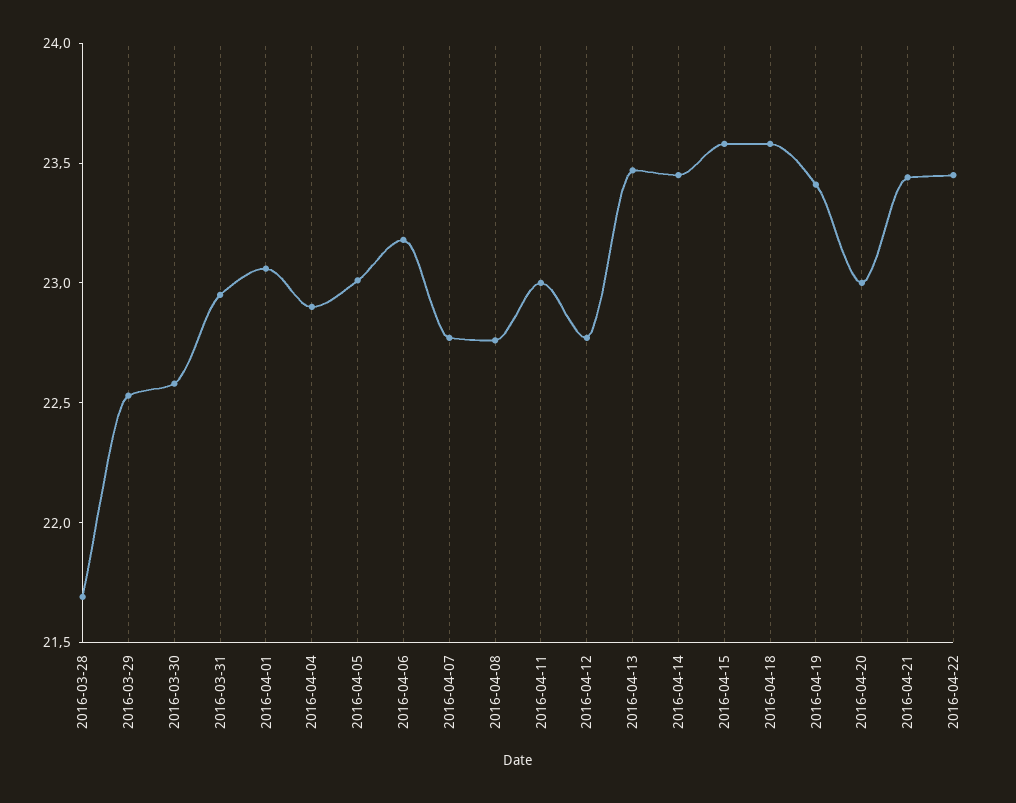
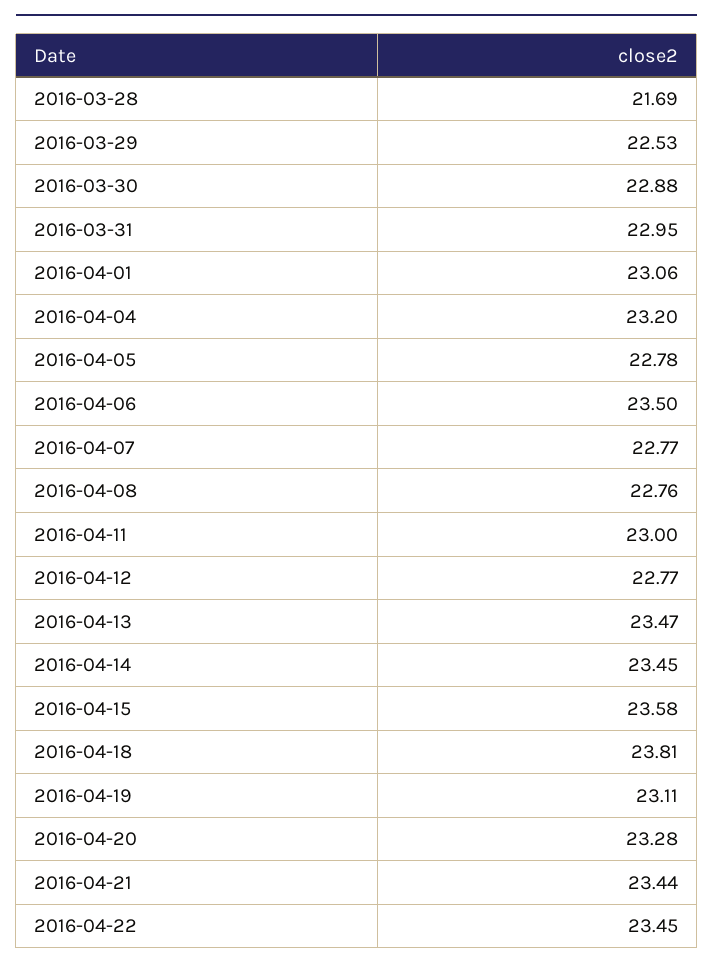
  {
    "2016-03-28": 21.69,
    "2016-03-29": 22.53,
-   "2016-03-30": 22.6,
+   "2016-03-30": 22.88,
    "2016-03-31": 22.95,
    "2016-04-01": 23.06,
-   "2016-04-04": 22.9,
+   "2016-04-04": 23.2,
-   "2016-04-05": 23,
+   "2016-04-05": 22.78,
-   "2016-04-06": 23.2,
+   "2016-04-06": 23.5,
    "2016-04-07": 22.77,
    "2016-04-08": 22.76,
    "2016-04-11": 23,
    "2016-04-12": 22.77,
    "2016-04-13": 23.47,
    "2016-04-14": 23.45,
    "2016-04-15": 23.58,
-   "2016-04-18": 23.6,
+   "2016-04-18": 23.81,
-   "2016-04-19": 23.4,
+   "2016-04-19": 23.11,
-   "2016-04-20": 23,
+   "2016-04-20": 23.28,
    "2016-04-21": 23.44,
    "2016-04-22": 23.45
  }

